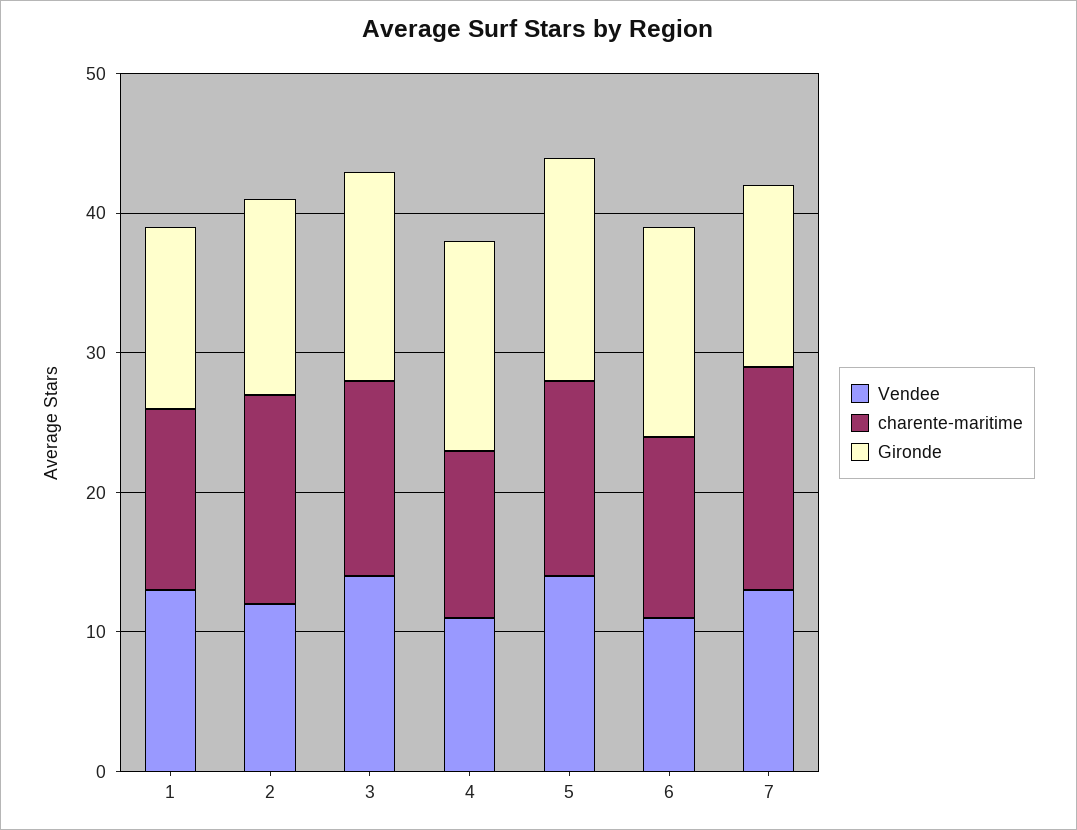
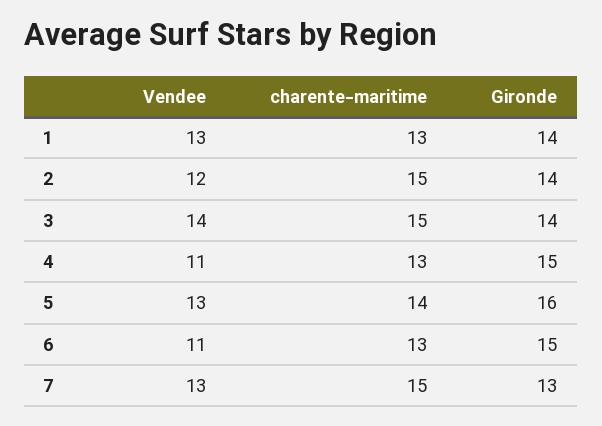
  {
    "Vendee": {
      "1": 13,
      "2": 12,
      "3": 14,
      "4": 11,
-     "5": 14,
+     "5": 13,
      "6": 11,
      "7": 13
    },
    "charente-maritime": {
      "1": 13,
      "2": 15,
-     "3": 14,
+     "3": 15,
-     "4": 12,
+     "4": 13,
      "5": 14,
      "6": 13,
-     "7": 16
+     "7": 15
    },
    "Gironde": {
-     "1": 13,
+     "1": 14,
      "2": 14,
-     "3": 15,
+     "3": 14,
      "4": 15,
      "5": 16,
      "6": 15,
      "7": 13
    }
  }

